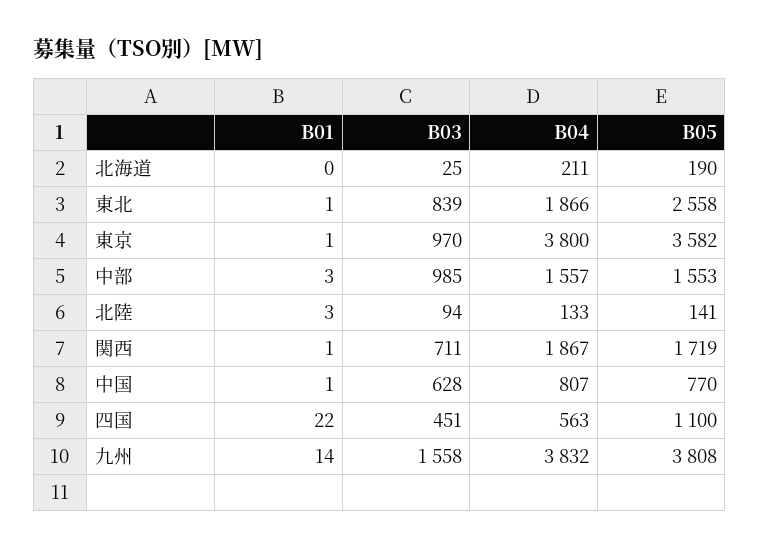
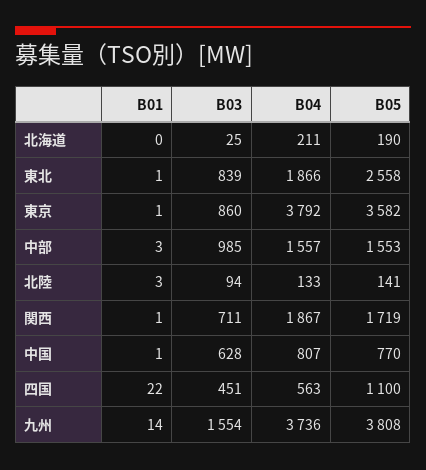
  {
    "B01": {
      "北海道": 0,
      "東北": 1,
      "東京": 1,
      "中部": 3,
      "北陸": 3,
      "関西": 1,
      "中国": 1,
      "四国": 22,
      "九州": 14
    },
    "B03": {
      "北海道": 25,
      "東北": 839,
-     "東京": 970,
+     "東京": 860,
      "中部": 985,
      "北陸": 94,
      "関西": 711,
      "中国": 628,
      "四国": 451,
-     "九州": 1558
+     "九州": 1554
    },
    "B04": {
      "北海道": 211,
      "東北": 1866,
-     "東京": 3800,
+     "東京": 3792,
      "中部": 1557,
      "北陸": 133,
      "関西": 1867,
      "中国": 807,
      "四国": 563,
-     "九州": 3832
+     "九州": 3736
    },
    "B05": {
      "北海道": 190,
      "東北": 2558,
      "東京": 3582,
      "中部": 1553,
      "北陸": 141,
      "関西": 1719,
      "中国": 770,
      "四国": 1100,
      "九州": 3808
    }
  }

